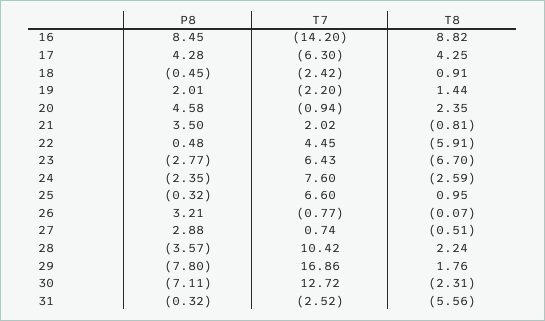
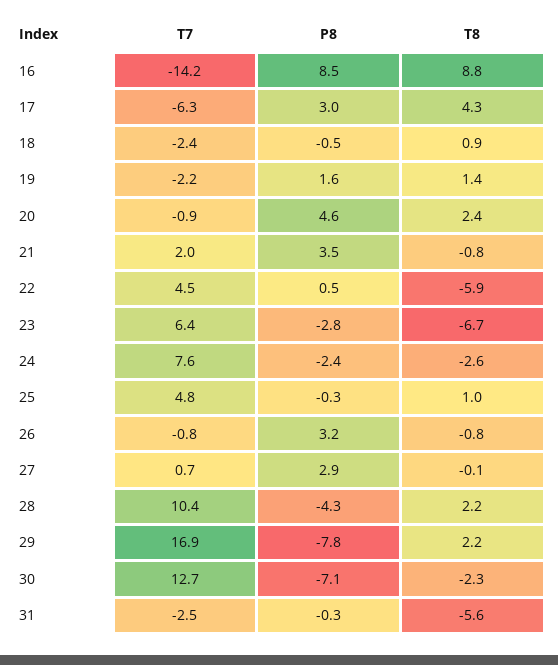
  {
    "P8": {
      "16": 8.45,
-     "17": 4.28,
+     "17": 3,
      "18": -0.45,
-     "19": 2.01,
+     "19": 1.6,
      "20": 4.58,
      "21": 3.5,
      "22": 0.48,
      "23": -2.77,
      "24": -2.35,
      "25": -0.32,
      "26": 3.21,
      "27": 2.88,
-     "28": -3.57,
+     "28": -4.3,
      "29": -7.8,
      "30": -7.11,
      "31": -0.32
    },
    "T7": {
      "16": -14.2,
      "17": -6.3,
      "18": -2.42,
      "19": -2.2,
      "20": -0.94,
      "21": 2.02,
      "22": 4.45,
      "23": 6.43,
      "24": 7.6,
-     "25": 6.6,
+     "25": 4.8,
      "26": -0.77,
      "27": 0.74,
      "28": 10.42,
      "29": 16.86,
      "30": 12.72,
      "31": -2.52
    },
    "T8": {
      "16": 8.82,
      "17": 4.25,
      "18": 0.91,
      "19": 1.44,
      "20": 2.35,
      "21": -0.81,
      "22": -5.91,
      "23": -6.7,
      "24": -2.59,
      "25": 0.95,
-     "26": -0.07,
+     "26": -0.8,
-     "27": -0.51,
+     "27": -0.1,
      "28": 2.24,
-     "29": 1.76,
+     "29": 2.2,
      "30": -2.31,
      "31": -5.56
    }
  }

